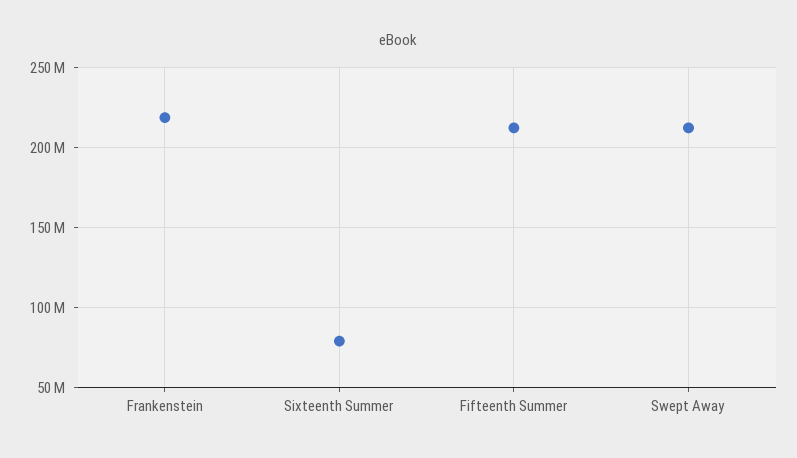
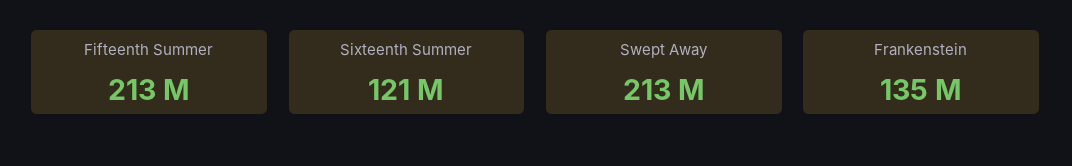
  {
-   "Frankenstein": 220000000,
+   "Frankenstein": 135000000,
-   "Sixteenth Summer": 80000000,
+   "Sixteenth Summer": 121000000,
    "Fifteenth Summer": 213000000,
    "Swept Away": 213000000
  }

